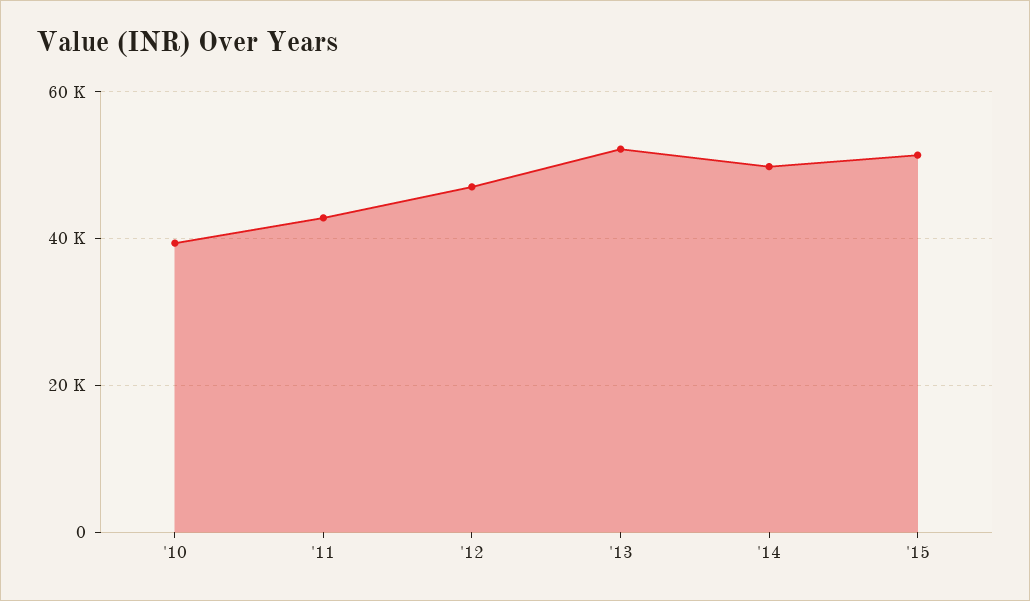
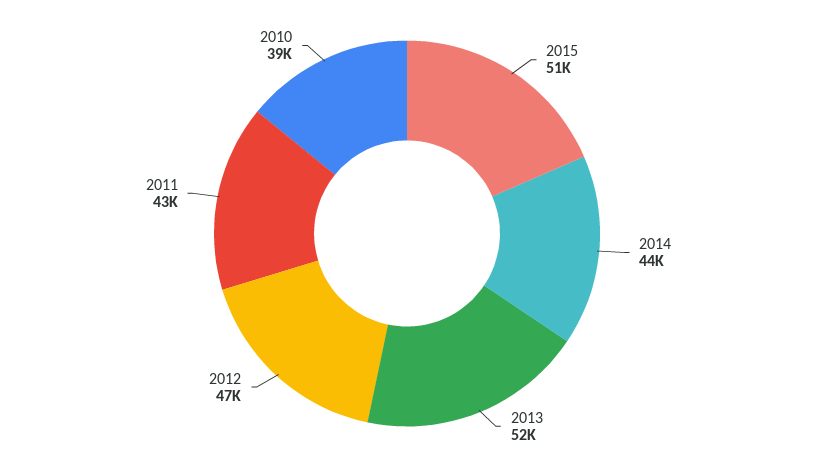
  {
    "'10": 39000,
    "'11": 43000,
    "'12": 47000,
    "'13": 52000,
-   "'14": 50000,
+   "'14": 44000,
    "'15": 51000
  }

